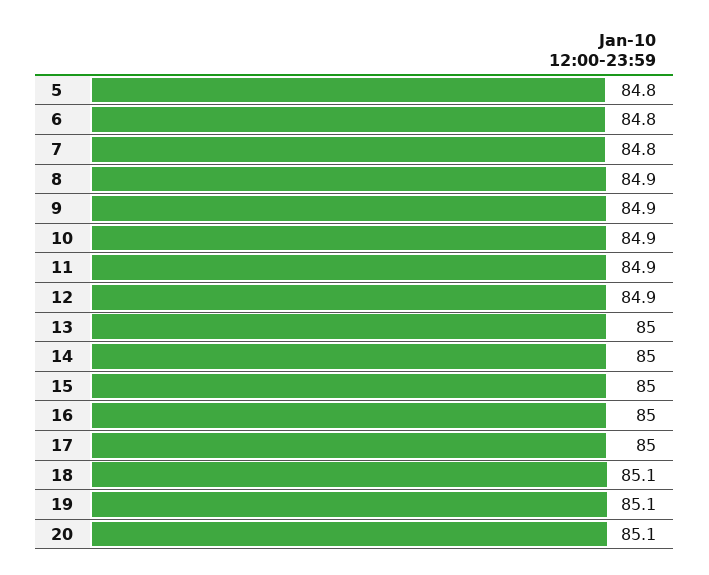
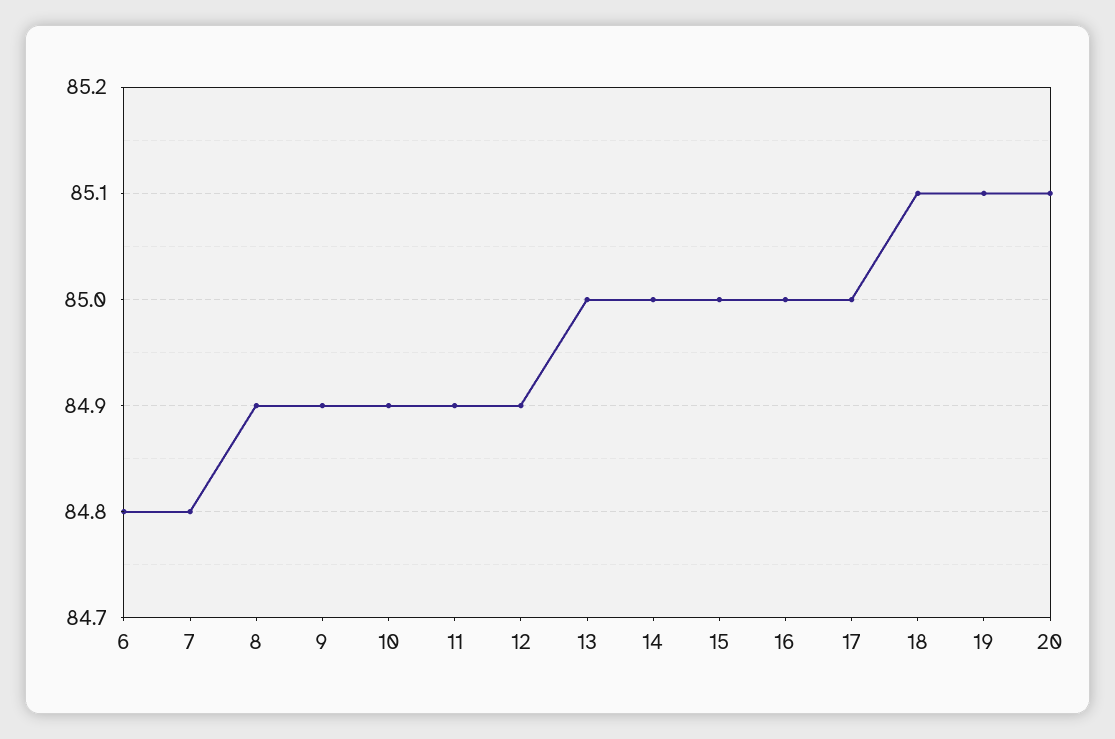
  {
-   "5": 84.8,
    "6": 84.8,
    "7": 84.8,
    "8": 84.9,
    "9": 84.9,
    "10": 84.9,
    "11": 84.9,
    "12": 84.9,
    "13": 85,
    "14": 85,
    "15": 85,
    "16": 85,
    "17": 85,
    "18": 85.1,
    "19": 85.1,
    "20": 85.1
  }

